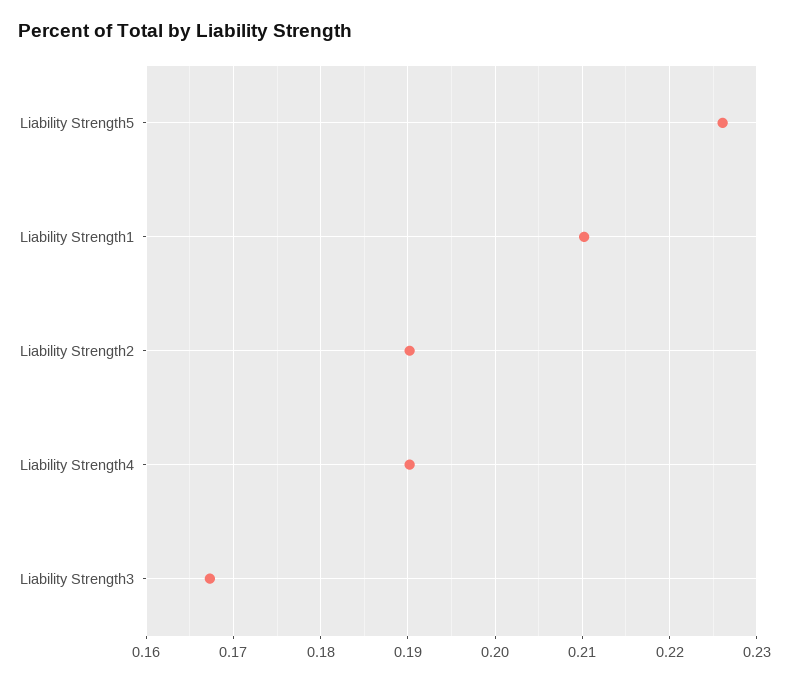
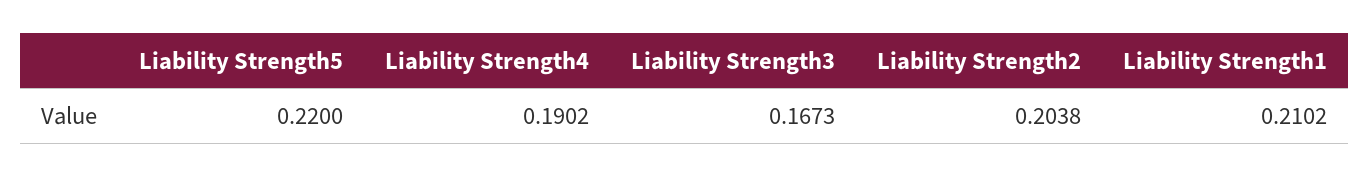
  {
-   "Liability Strength5": 0.226,
+   "Liability Strength5": 0.22,
    "Liability Strength1": 0.2102,
-   "Liability Strength2": 0.19,
+   "Liability Strength2": 0.2038,
    "Liability Strength4": 0.1902,
    "Liability Strength3": 0.1673
  }

